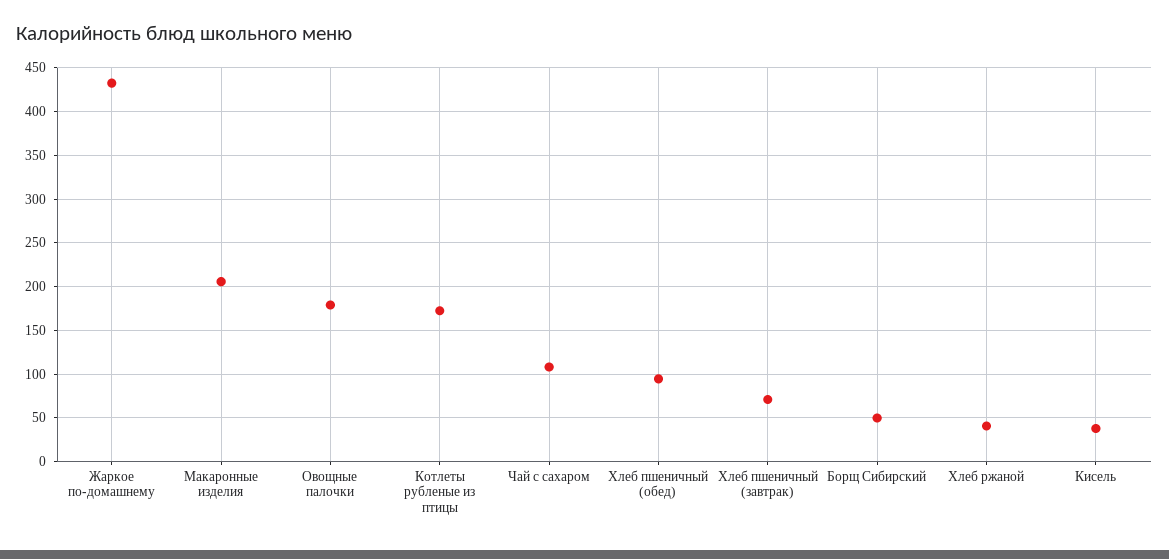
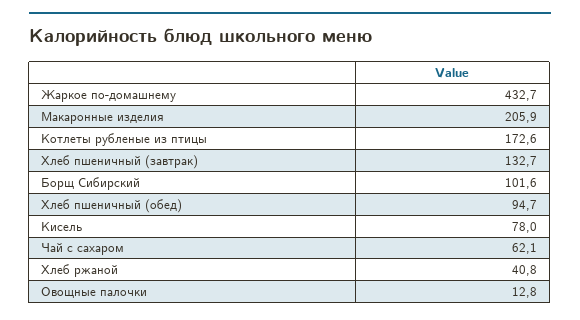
  {
    "Жаркое по-домашнему": 432.7,
    "Макаронные изделия": 205.9,
-   "Овощные палочки": 180,
+   "Овощные палочки": 12.8,
    "Котлеты рубленые из птицы": 172.6,
-   "Чай с сахаром": 110,
+   "Чай с сахаром": 62.1,
    "Хлеб пшеничный (обед)": 94.7,
-   "Хлеб пшеничный (завтрак)": 70,
+   "Хлеб пшеничный (завтрак)": 132.7,
-   "Борщ Сибирский": 50,
+   "Борщ Сибирский": 101.6,
    "Хлеб ржаной": 40.8,
-   "Кисель": 40
+   "Кисель": 78
  }

